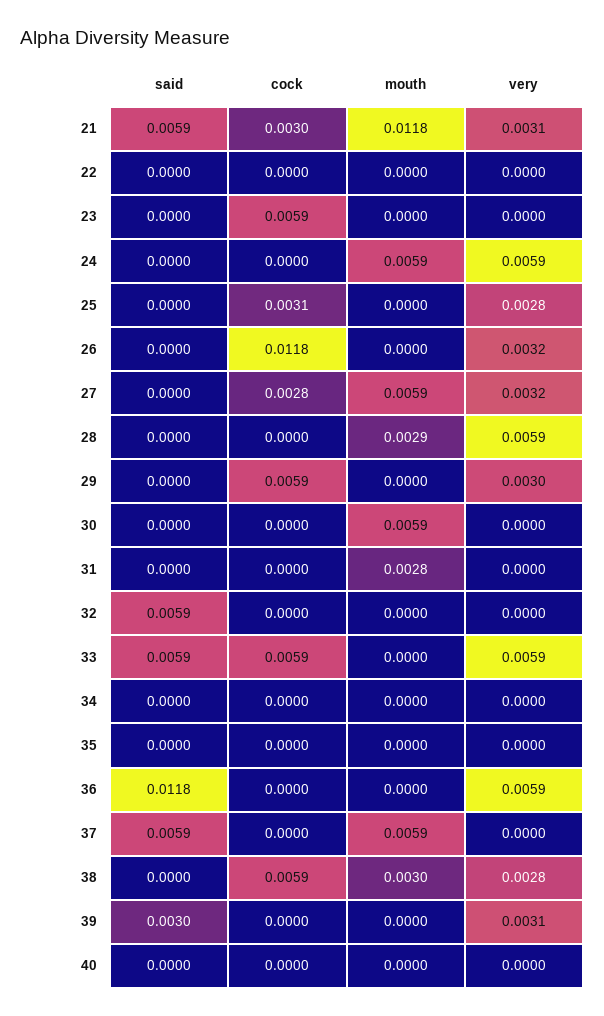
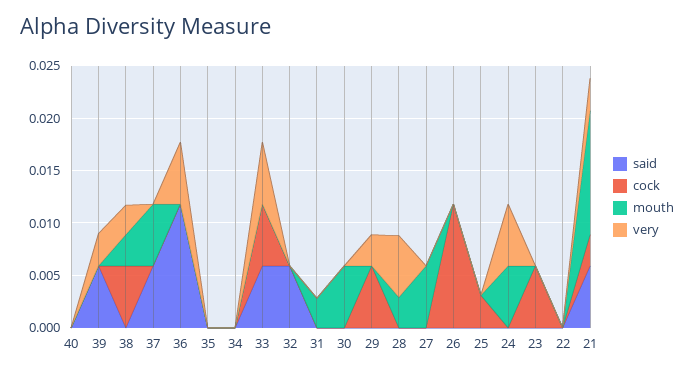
  {
    "said": {
      "21": 0.0059,
      "22": 0,
      "23": 0,
      "24": 0,
      "25": 0,
      "26": 0,
      "27": 0,
      "28": 0,
      "29": 0,
      "30": 0,
      "31": 0,
      "32": 0.0059,
      "33": 0.0059,
      "34": 0,
      "35": 0,
      "36": 0.0118,
      "37": 0.0059,
      "38": 0,
-     "39": 0.003,
+     "39": 0.006,
      "40": 0
    },
    "cock": {
      "21": 0.003,
      "22": 0,
      "23": 0.0059,
      "24": 0,
      "25": 0.0031,
      "26": 0.0118,
-     "27": 0.0028,
+     "27": 0,
      "28": 0,
      "29": 0.0059,
      "30": 0,
      "31": 0,
      "32": 0,
      "33": 0.0059,
      "34": 0,
      "35": 0,
      "36": 0,
      "37": 0,
      "38": 0.0059,
      "39": 0,
      "40": 0
    },
    "mouth": {
      "21": 0.0118,
      "22": 0,
      "23": 0,
      "24": 0.0059,
      "25": 0,
      "26": 0,
      "27": 0.0059,
      "28": 0.0029,
      "29": 0,
      "30": 0.0059,
      "31": 0.0028,
      "32": 0,
      "33": 0,
      "34": 0,
      "35": 0,
      "36": 0,
      "37": 0.0059,
      "38": 0.003,
      "39": 0,
      "40": 0
    },
    "very": {
      "21": 0.0031,
      "22": 0,
      "23": 0,
      "24": 0.0059,
-     "25": 0.0028,
+     "25": 0,
-     "26": 0.0032,
+     "26": 0,
-     "27": 0.0032,
+     "27": 0,
      "28": 0.0059,
      "29": 0.003,
      "30": 0,
      "31": 0,
      "32": 0,
      "33": 0.0059,
      "34": 0,
      "35": 0,
      "36": 0.0059,
      "37": 0,
      "38": 0.0028,
      "39": 0.0031,
      "40": 0
    }
  }

